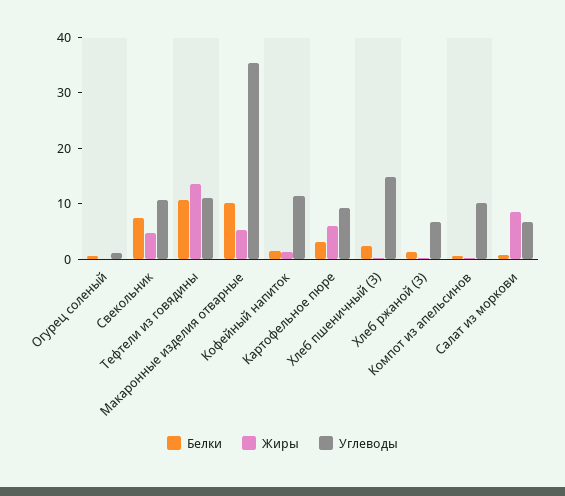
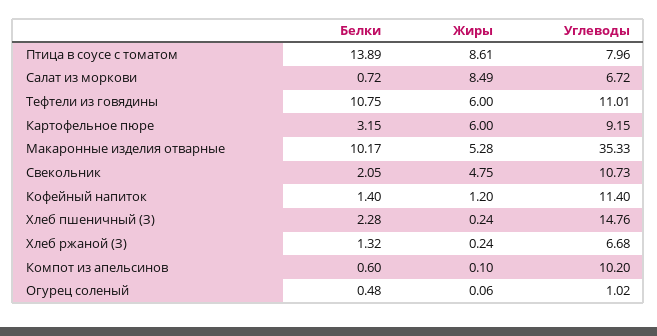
  {
    "Белки": {
      "Огурец соленый": 0.48,
-     "Свекольник": 8,
+     "Свекольник": 2.05,
      "Тефтели из говядины": 10.75,
      "Макаронные изделия отварные": 10.17,
      "Кофейный напиток": 1.4,
      "Картофельное пюре": 3.15,
      "Хлеб пшеничный (З)": 2.28,
      "Хлеб ржаной (З)": 1.32,
      "Компот из апельсинов": 0.6,
-     "Салат из моркови": 0.72
+     "Салат из моркови": 0.72,
+     "Птица в соусе с томатом": 13.89
    },
    "Жиры": {
      "Огурец соленый": 0.06,
      "Свекольник": 4.75,
-     "Тефтели из говядины": 14,
+     "Тефтели из говядины": 6,
      "Макаронные изделия отварные": 5.28,
      "Кофейный напиток": 1.2,
      "Картофельное пюре": 6,
      "Хлеб пшеничный (З)": 0.24,
      "Хлеб ржаной (З)": 0.24,
      "Компот из апельсинов": 0.1,
-     "Салат из моркови": 8.49
+     "Салат из моркови": 8.49,
+     "Птица в соусе с томатом": 8.61
    },
    "Углеводы": {
      "Огурец соленый": 1.02,
      "Свекольник": 10.73,
      "Тефтели из говядины": 11.01,
      "Макаронные изделия отварные": 35.33,
      "Кофейный напиток": 11.4,
      "Картофельное пюре": 9.15,
      "Хлеб пшеничный (З)": 14.76,
      "Хлеб ржаной (З)": 6.68,
      "Компот из апельсинов": 10.2,
-     "Салат из моркови": 6.72
+     "Салат из моркови": 6.72,
+     "Птица в соусе с томатом": 7.96
    }
  }

